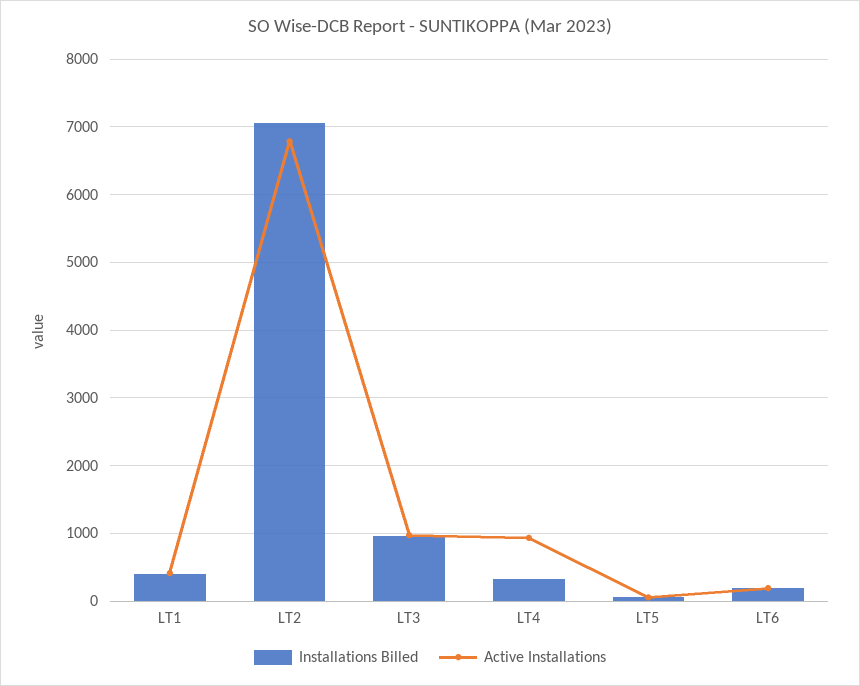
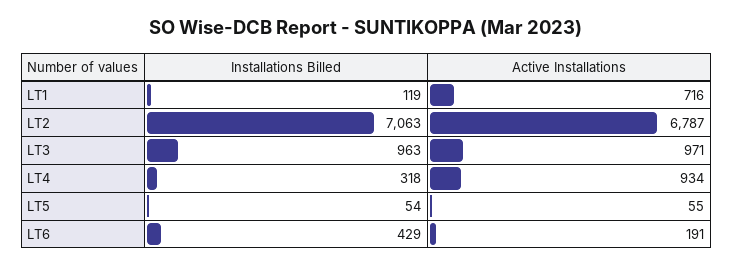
  {
    "Installations Billed": {
-     "LT1": 400,
+     "LT1": 119,
      "LT2": 7063,
      "LT3": 963,
      "LT4": 318,
      "LT5": 54,
-     "LT6": 200
+     "LT6": 429
    },
    "Active Installations": {
-     "LT1": 400,
+     "LT1": 716,
      "LT2": 6787,
      "LT3": 971,
      "LT4": 934,
      "LT5": 55,
      "LT6": 191
    }
  }

